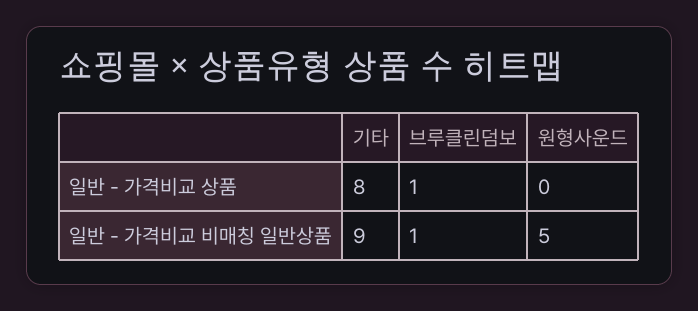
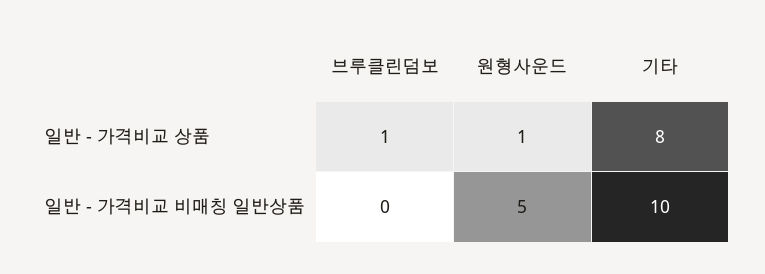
  {
    "기타": {
      "일반 - 가격비교 상품": 8,
-     "일반 - 가격비교 비매칭 일반상품": 9
+     "일반 - 가격비교 비매칭 일반상품": 10
    },
    "브루클린덤보": {
      "일반 - 가격비교 상품": 1,
-     "일반 - 가격비교 비매칭 일반상품": 1
+     "일반 - 가격비교 비매칭 일반상품": 0
    },
    "원형사운드": {
-     "일반 - 가격비교 상품": 0,
+     "일반 - 가격비교 상품": 1,
      "일반 - 가격비교 비매칭 일반상품": 5
    }
  }

